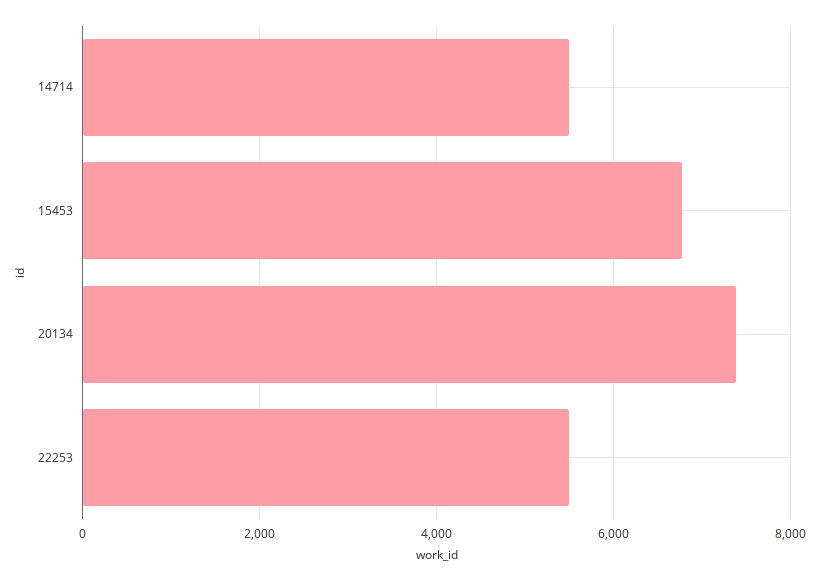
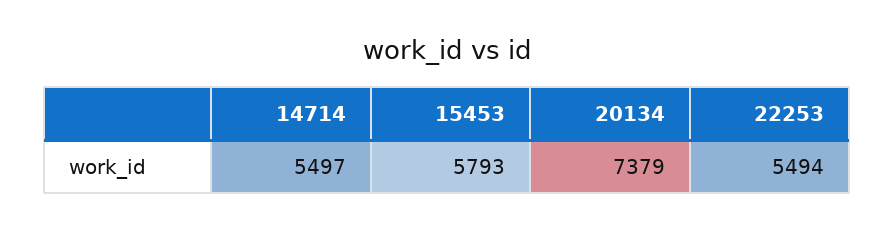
  {
    "14714": 5497,
-   "15453": 6800,
+   "15453": 5793,
    "20134": 7379,
    "22253": 5494
  }

